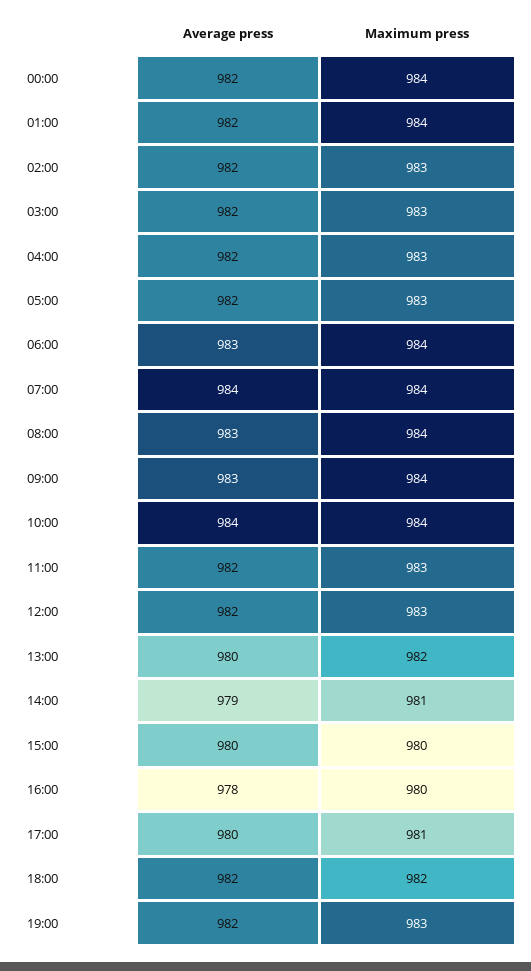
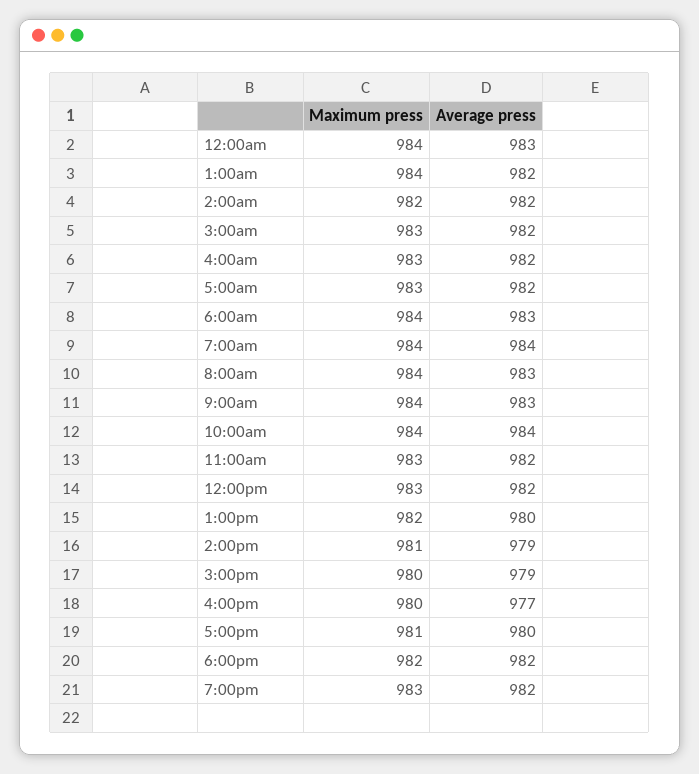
  {
    "Average press": {
-     "00:00": 982,
+     "00:00": 983,
      "01:00": 982,
      "02:00": 982,
      "03:00": 982,
      "04:00": 982,
      "05:00": 982,
      "06:00": 983,
      "07:00": 984,
      "08:00": 983,
      "09:00": 983,
      "10:00": 984,
      "11:00": 982,
      "12:00": 982,
      "13:00": 980,
      "14:00": 979,
-     "15:00": 980,
+     "15:00": 979,
-     "16:00": 978,
+     "16:00": 977,
      "17:00": 980,
      "18:00": 982,
      "19:00": 982
    },
    "Maximum press": {
      "00:00": 984,
      "01:00": 984,
-     "02:00": 983,
+     "02:00": 982,
      "03:00": 983,
      "04:00": 983,
      "05:00": 983,
      "06:00": 984,
      "07:00": 984,
      "08:00": 984,
      "09:00": 984,
      "10:00": 984,
      "11:00": 983,
      "12:00": 983,
      "13:00": 982,
      "14:00": 981,
      "15:00": 980,
      "16:00": 980,
      "17:00": 981,
      "18:00": 982,
      "19:00": 983
    }
  }

